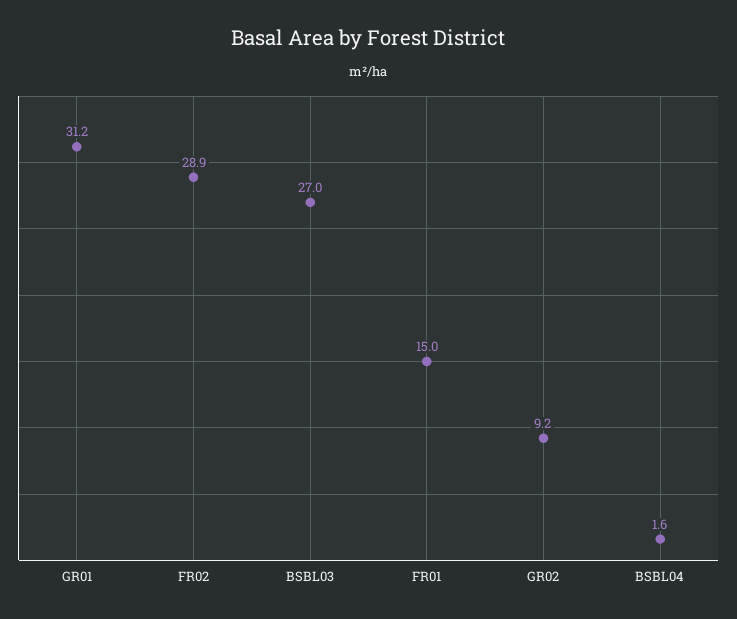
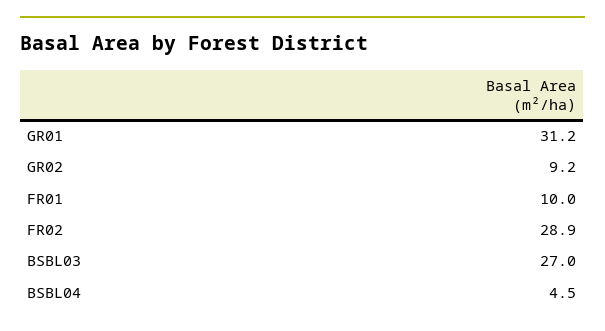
  {
    "GR01": 31.2,
    "FR02": 28.9,
    "BSBL03": 27,
-   "FR01": 15,
+   "FR01": 10,
    "GR02": 9.2,
-   "BSBL04": 1.6
+   "BSBL04": 4.5
  }

